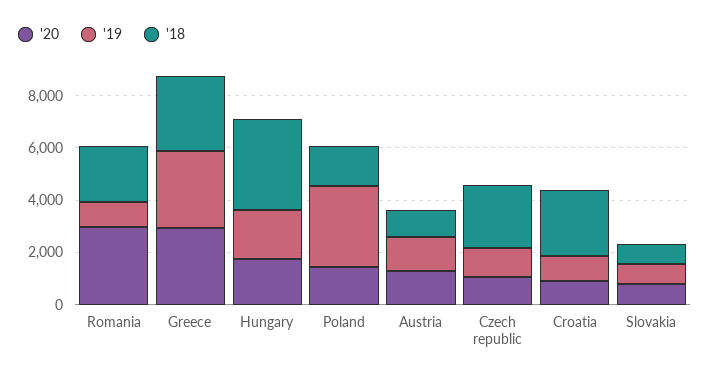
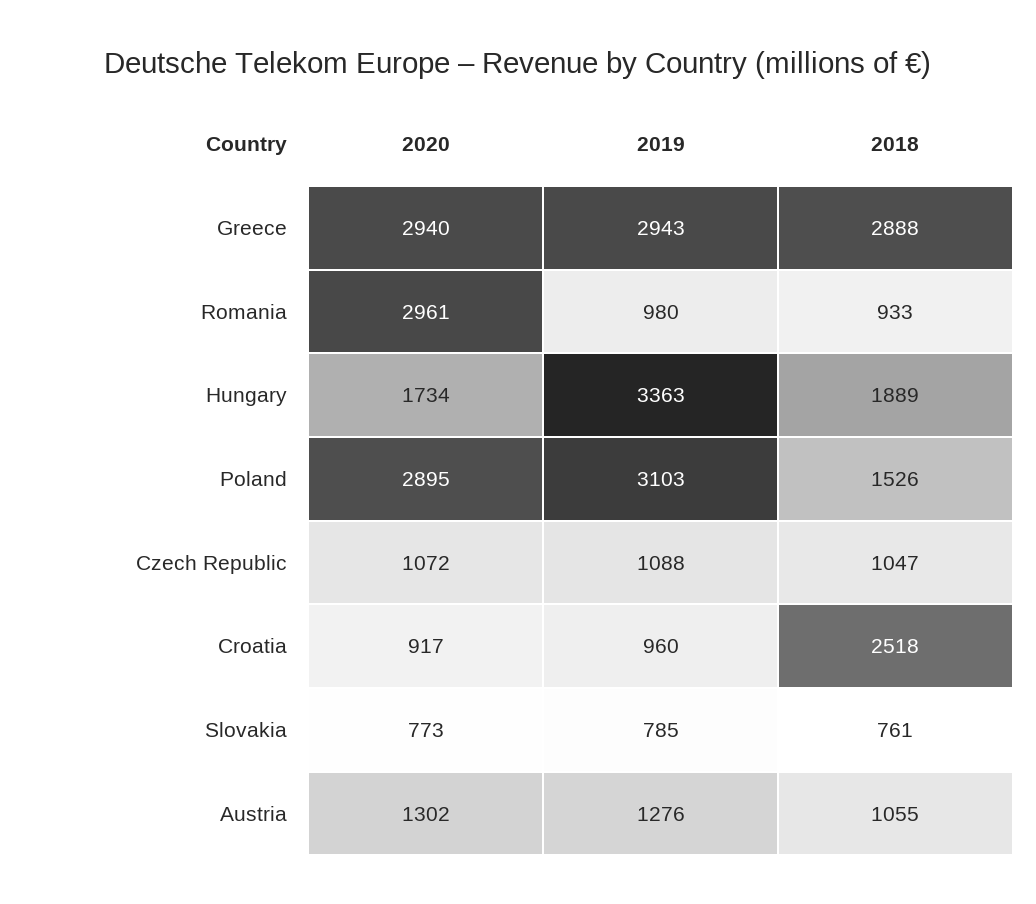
  {
    "'20": {
      "Romania": 2961,
      "Greece": 2940,
      "Hungary": 1734,
-     "Poland": 1500,
+     "Poland": 2895,
      "Austria": 1302,
      "Czech republic": 1072,
      "Croatia": 917,
      "Slovakia": 773
    },
    "'19": {
      "Romania": 980,
      "Greece": 2943,
-     "Hungary": 2000,
+     "Hungary": 3363,
      "Poland": 3103,
      "Austria": 1276,
      "Czech republic": 1088,
      "Croatia": 960,
      "Slovakia": 785
    },
    "'18": {
-     "Romania": 2000,
+     "Romania": 933,
      "Greece": 2888,
-     "Hungary": 3500,
+     "Hungary": 1889,
      "Poland": 1526,
      "Austria": 1055,
-     "Czech republic": 2500,
+     "Czech republic": 1047,
      "Croatia": 2518,
      "Slovakia": 761
    }
  }

